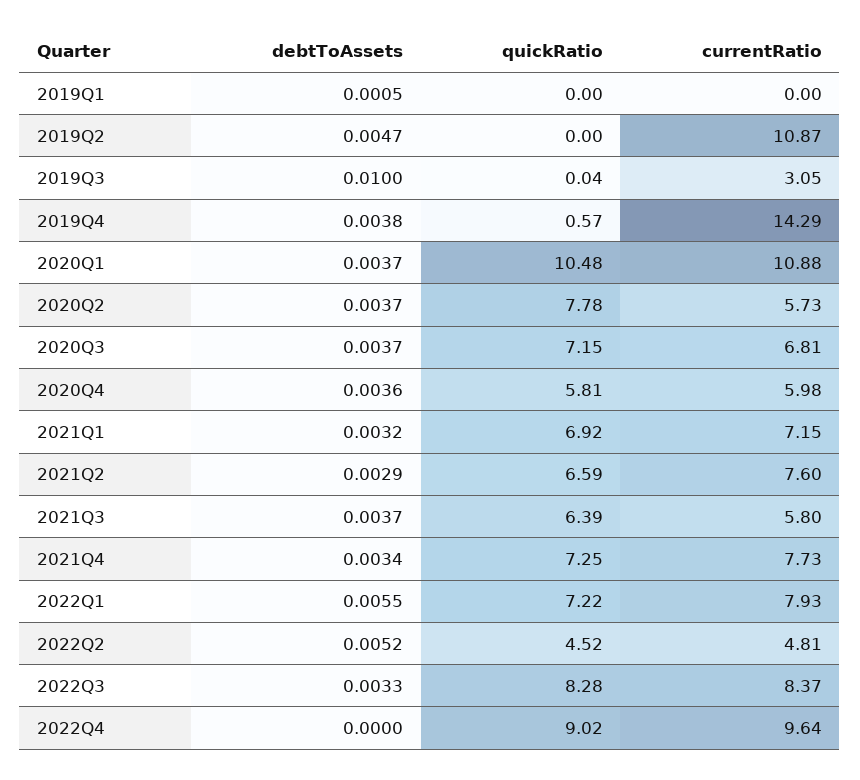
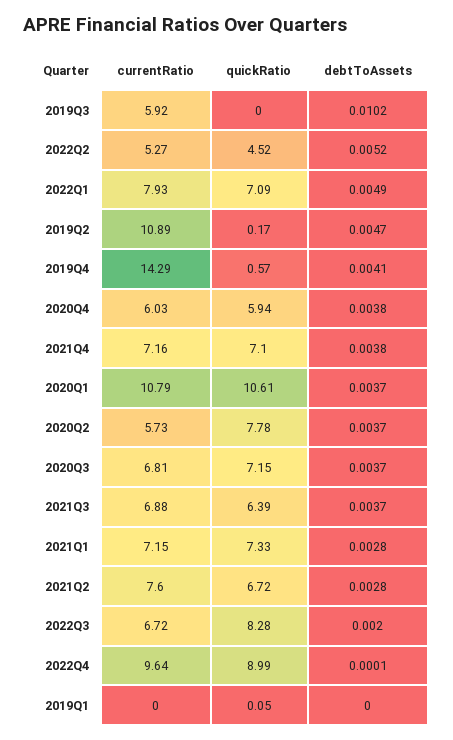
  {
    "debtToAssets": {
-     "2019Q1": 0.0005,
+     "2019Q1": 0,
      "2019Q2": 0.0047,
-     "2019Q3": 0.01,
+     "2019Q3": 0.0102,
-     "2019Q4": 0.0038,
+     "2019Q4": 0.0041,
      "2020Q1": 0.0037,
      "2020Q2": 0.0037,
      "2020Q3": 0.0037,
-     "2020Q4": 0.0036,
+     "2020Q4": 0.0038,
-     "2021Q1": 0.0032,
+     "2021Q1": 0.0028,
-     "2021Q2": 0.0029,
+     "2021Q2": 0.0028,
      "2021Q3": 0.0037,
-     "2021Q4": 0.0034,
+     "2021Q4": 0.0038,
-     "2022Q1": 0.0055,
+     "2022Q1": 0.0049,
      "2022Q2": 0.0052,
-     "2022Q3": 0.0033,
+     "2022Q3": 0.002,
-     "2022Q4": 0
+     "2022Q4": 0.0001
    },
    "quickRatio": {
-     "2019Q1": 0,
+     "2019Q1": 0.05,
-     "2019Q2": 0,
+     "2019Q2": 0.17,
-     "2019Q3": 0.04,
+     "2019Q3": 0,
      "2019Q4": 0.57,
-     "2020Q1": 10.48,
+     "2020Q1": 10.61,
      "2020Q2": 7.78,
      "2020Q3": 7.15,
-     "2020Q4": 5.81,
+     "2020Q4": 5.94,
-     "2021Q1": 6.92,
+     "2021Q1": 7.33,
-     "2021Q2": 6.59,
+     "2021Q2": 6.72,
      "2021Q3": 6.39,
-     "2021Q4": 7.25,
+     "2021Q4": 7.1,
-     "2022Q1": 7.22,
+     "2022Q1": 7.09,
      "2022Q2": 4.52,
      "2022Q3": 8.28,
-     "2022Q4": 9.02
+     "2022Q4": 8.99
    },
    "currentRatio": {
      "2019Q1": 0,
-     "2019Q2": 10.87,
+     "2019Q2": 10.89,
-     "2019Q3": 3.05,
+     "2019Q3": 5.92,
      "2019Q4": 14.29,
-     "2020Q1": 10.88,
+     "2020Q1": 10.79,
      "2020Q2": 5.73,
      "2020Q3": 6.81,
-     "2020Q4": 5.98,
+     "2020Q4": 6.03,
      "2021Q1": 7.15,
      "2021Q2": 7.6,
-     "2021Q3": 5.8,
+     "2021Q3": 6.88,
-     "2021Q4": 7.73,
+     "2021Q4": 7.16,
      "2022Q1": 7.93,
-     "2022Q2": 4.81,
+     "2022Q2": 5.27,
-     "2022Q3": 8.37,
+     "2022Q3": 6.72,
      "2022Q4": 9.64
    }
  }

